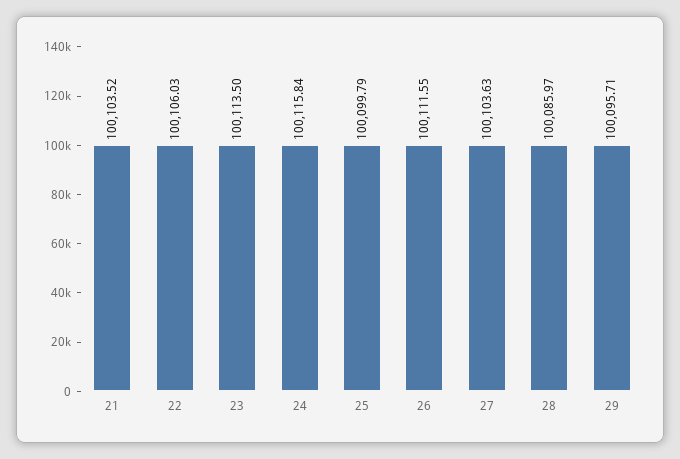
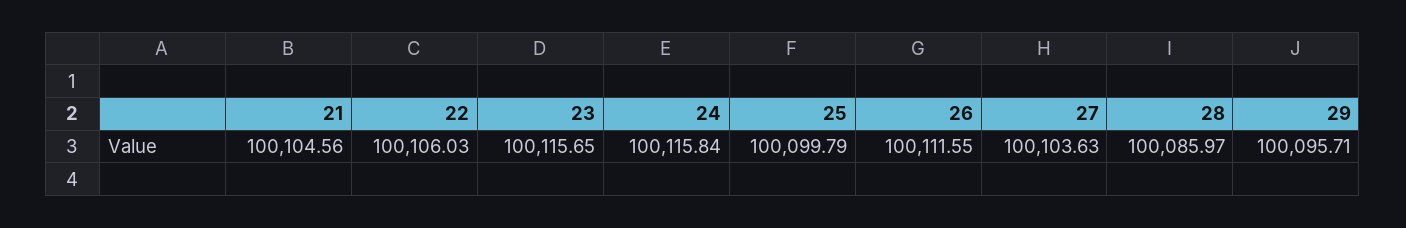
  {
-   "21": 100103.52,
+   "21": 100104.56,
    "22": 100106.03,
-   "23": 100113.5,
+   "23": 100115.65,
    "24": 100115.84,
    "25": 100099.79,
    "26": 100111.55,
    "27": 100103.63,
    "28": 100085.97,
    "29": 100095.71
  }

